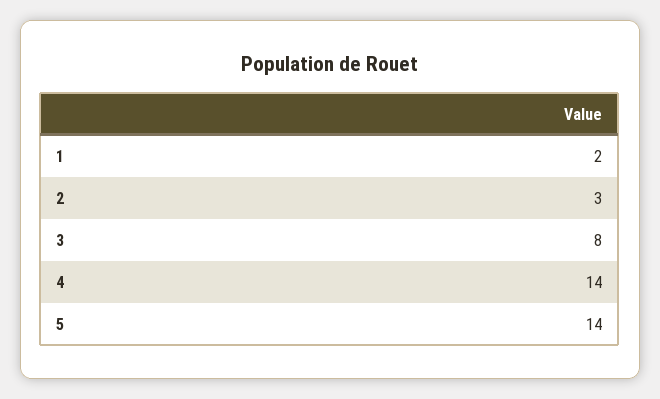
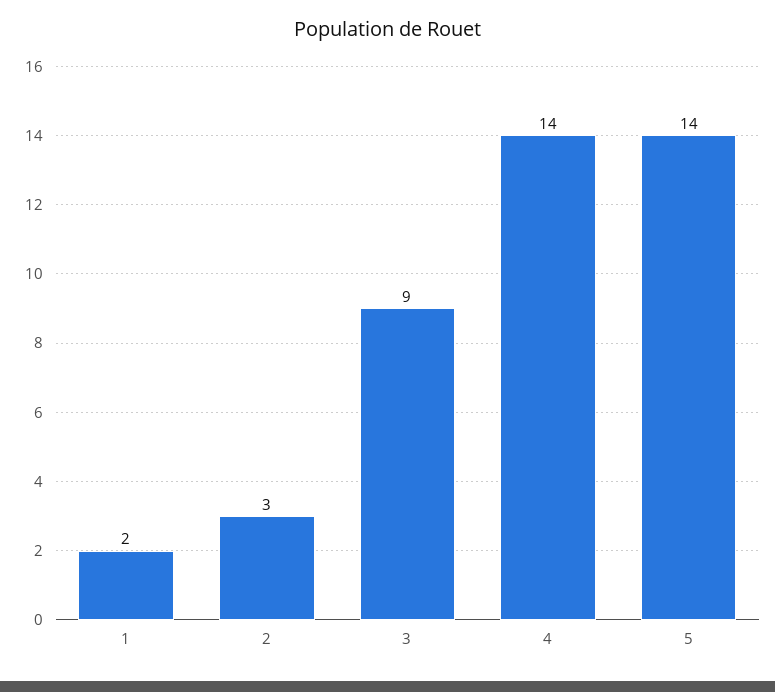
  {
    "1": 2,
    "2": 3,
-   "3": 8,
+   "3": 9,
    "4": 14,
    "5": 14
  }

